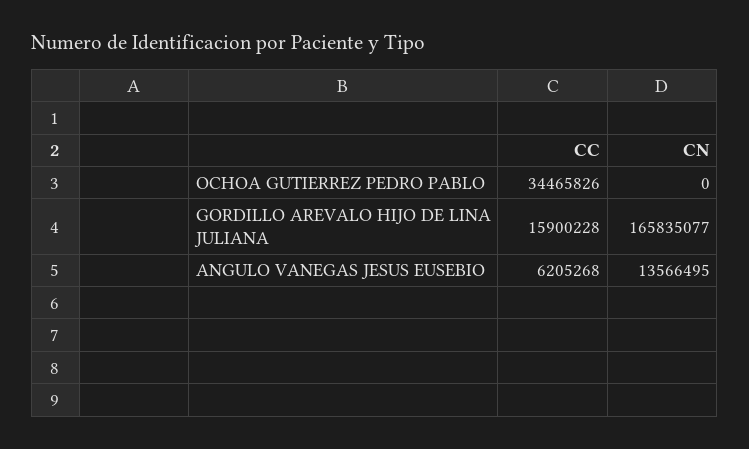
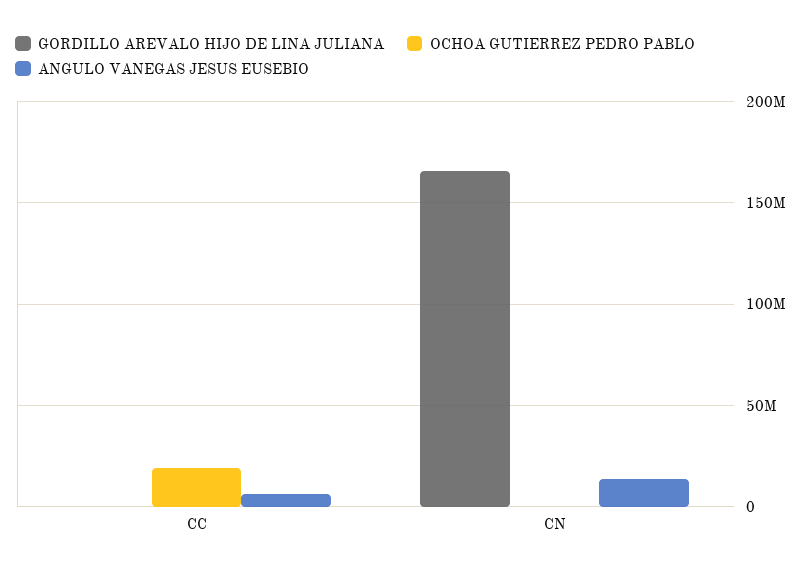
  {
    "OCHOA GUTIERREZ PEDRO PABLO": {
-     "CC": 34465826,
+     "CC": 20000000,
      "CN": 0
    },
    "GORDILLO AREVALO HIJO DE LINA JULIANA": {
-     "CC": 15900228,
+     "CC": 0,
      "CN": 165835077
    },
    "ANGULO VANEGAS JESUS EUSEBIO": {
      "CC": 6205268,
      "CN": 13566495
    }
  }

